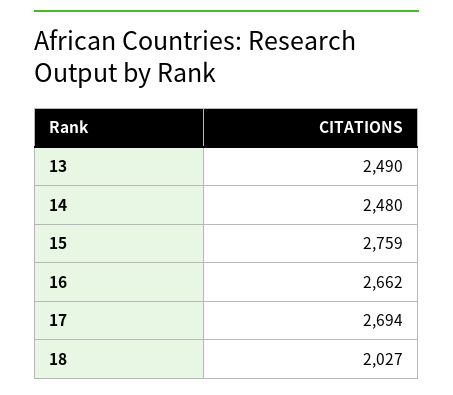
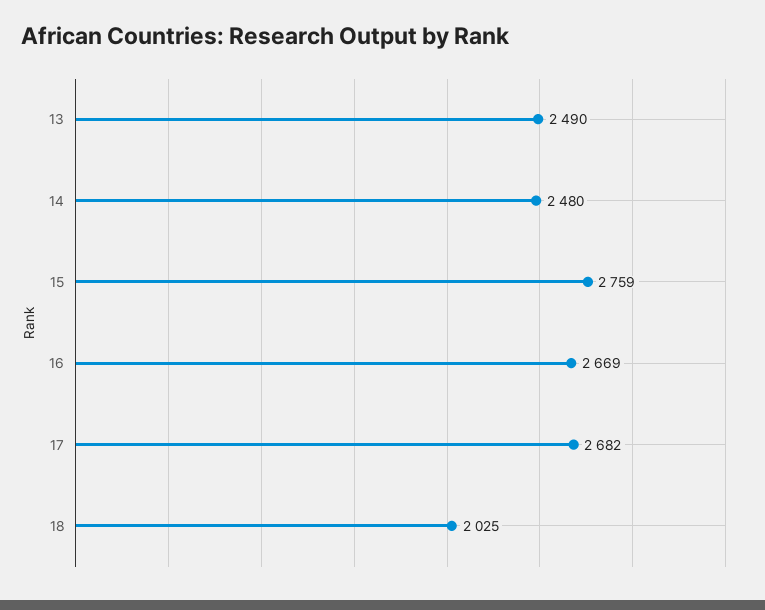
  {
    "13": 2490,
    "14": 2480,
    "15": 2759,
-   "16": 2662,
+   "16": 2669,
-   "17": 2694,
+   "17": 2682,
-   "18": 2027
+   "18": 2025
  }

